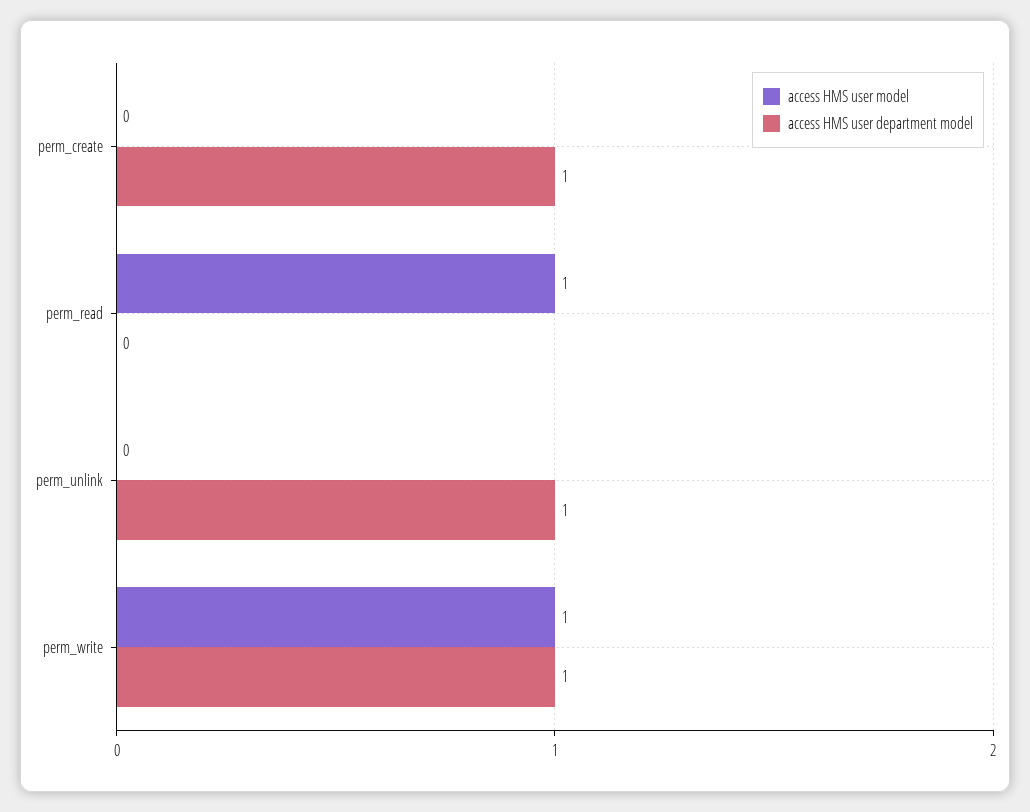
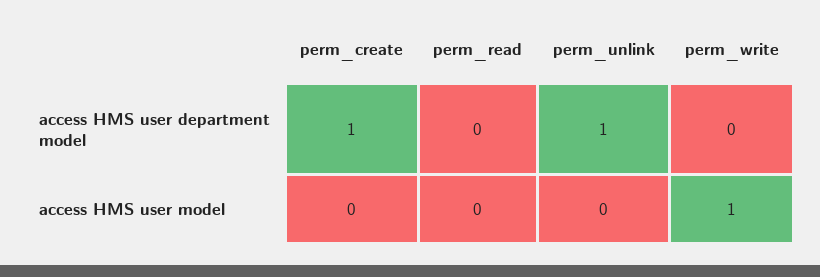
  {
    "access HMS user model": {
      "perm_create": 0,
-     "perm_read": 1,
+     "perm_read": 0,
      "perm_unlink": 0,
      "perm_write": 1
    },
    "access HMS user department model": {
      "perm_create": 1,
      "perm_read": 0,
      "perm_unlink": 1,
-     "perm_write": 1
+     "perm_write": 0
    }
  }

